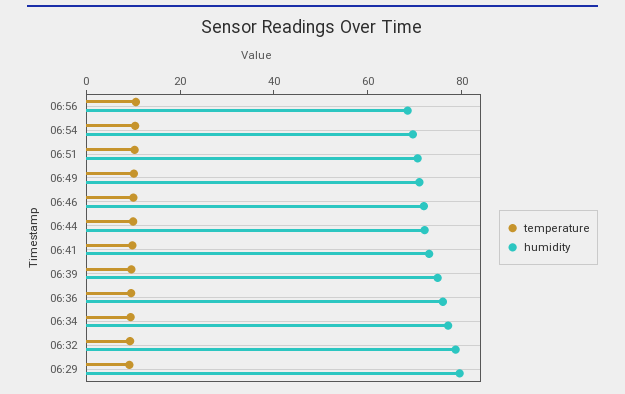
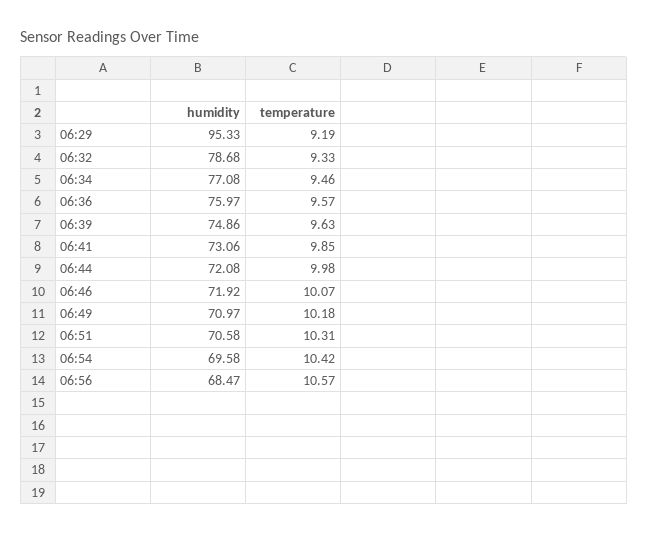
  {
    "temperature": {
      "06:56": 10.57,
      "06:54": 10.42,
      "06:51": 10.31,
      "06:49": 10.18,
      "06:46": 10.07,
      "06:44": 9.98,
      "06:41": 9.85,
      "06:39": 9.63,
      "06:36": 9.57,
      "06:34": 9.46,
      "06:32": 9.33,
      "06:29": 9.19
    },
    "humidity": {
      "06:56": 68.47,
      "06:54": 69.58,
      "06:51": 70.58,
      "06:49": 70.97,
      "06:46": 71.92,
      "06:44": 72.08,
      "06:41": 73.06,
      "06:39": 74.86,
      "06:36": 75.97,
      "06:34": 77.08,
      "06:32": 78.68,
-     "06:29": 80
+     "06:29": 95.33
    }
  }

